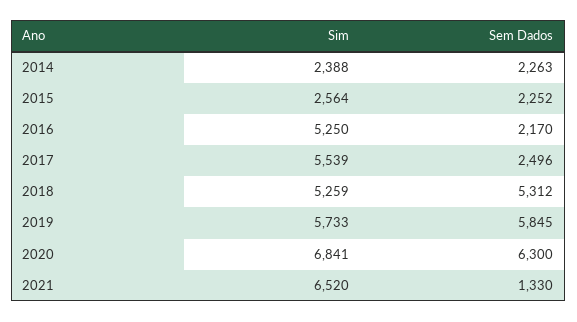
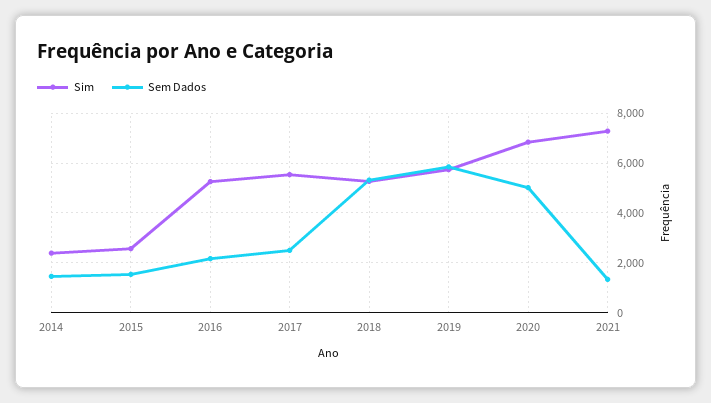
  {
    "Sim": {
      "2014": 2388,
      "2015": 2564,
      "2016": 5250,
      "2017": 5539,
      "2018": 5259,
      "2019": 5733,
      "2020": 6841,
-     "2021": 6520
+     "2021": 7250
    },
    "Sem Dados": {
-     "2014": 2263,
+     "2014": 1500,
-     "2015": 2252,
+     "2015": 1500,
      "2016": 2170,
      "2017": 2496,
      "2018": 5312,
      "2019": 5845,
-     "2020": 6300,
+     "2020": 5000,
      "2021": 1330
    }
  }

